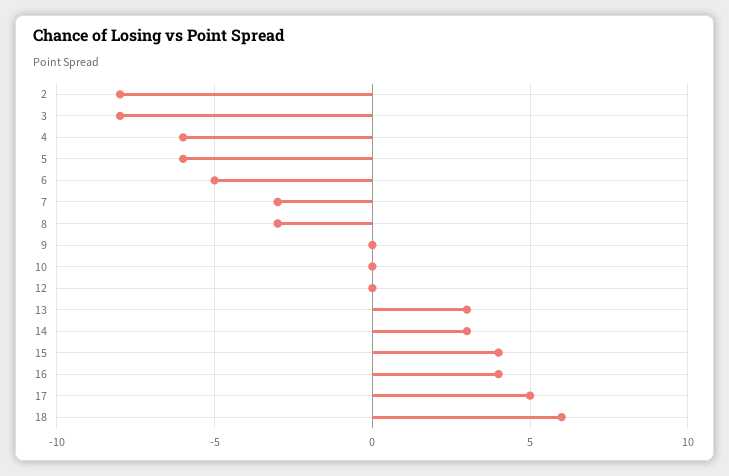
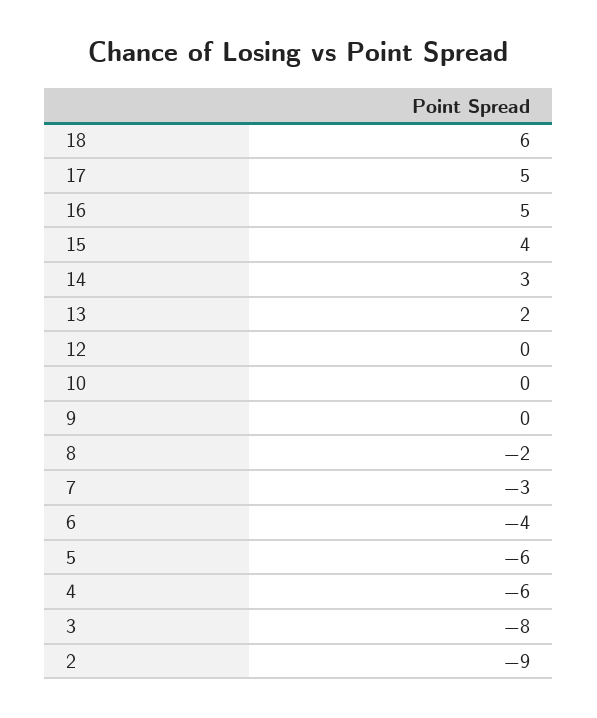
  {
-   "2": -8,
+   "2": -9,
    "3": -8,
    "4": -6,
    "5": -6,
-   "6": -5,
+   "6": -4,
    "7": -3,
-   "8": -3,
+   "8": -2,
    "9": 0,
    "10": 0,
    "12": 0,
-   "13": 3,
+   "13": 2,
    "14": 3,
    "15": 4,
-   "16": 4,
+   "16": 5,
    "17": 5,
    "18": 6
  }

